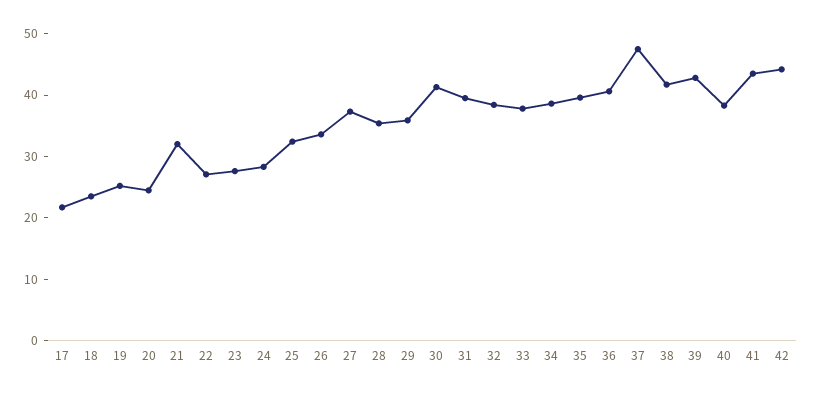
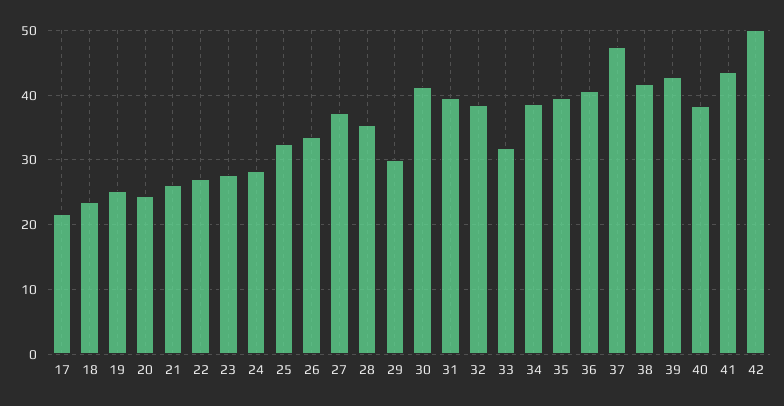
  {
    "17": 22,
    "18": 24,
    "19": 25,
    "20": 25,
-   "21": 32,
+   "21": 26,
    "22": 27,
    "23": 28,
    "24": 28,
    "25": 32,
    "26": 34,
    "27": 37,
    "28": 35,
-   "29": 36,
+   "29": 30,
    "30": 41,
    "31": 40,
    "32": 38,
-   "33": 38,
+   "33": 32,
    "34": 39,
    "35": 40,
    "36": 41,
    "37": 48,
    "38": 42,
    "39": 43,
    "40": 38,
    "41": 44,
-   "42": 44
+   "42": 50
  }

